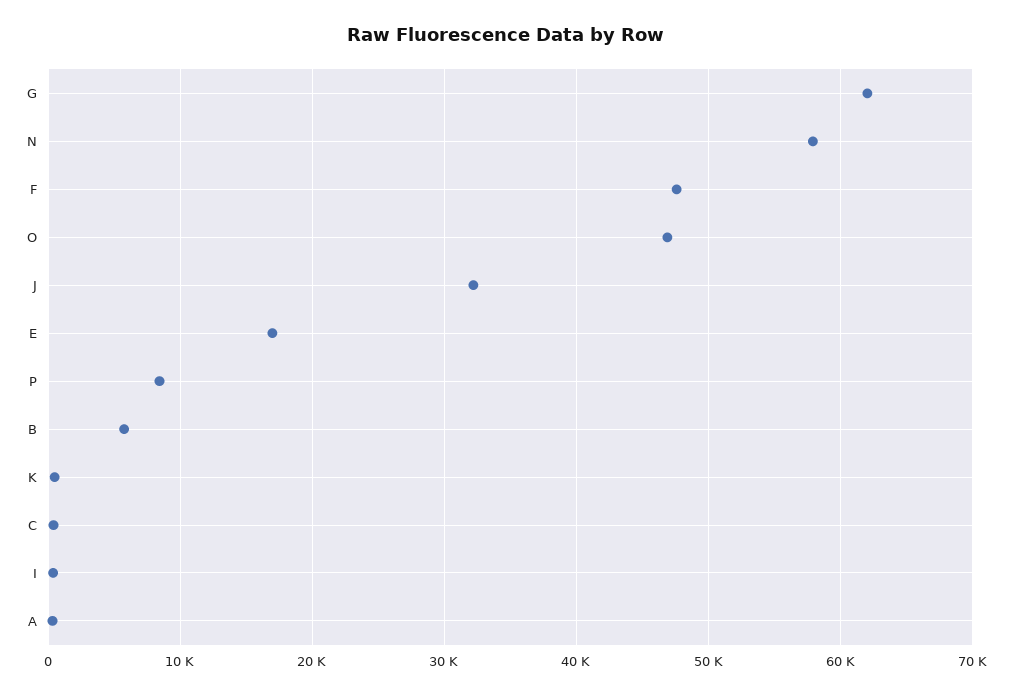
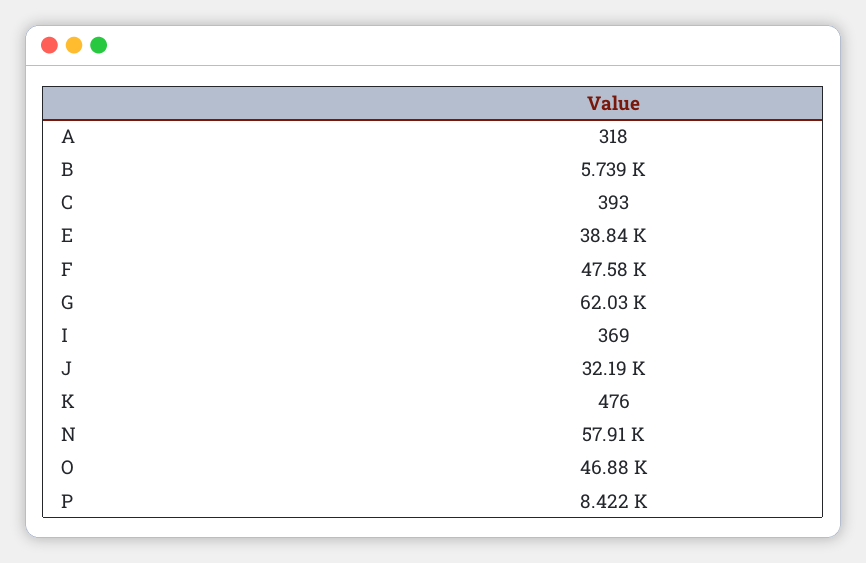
  {
    "G": 62030,
    "N": 57910,
    "F": 47580,
    "O": 46880,
    "J": 32190,
-   "E": 17000,
+   "E": 38840,
    "P": 8422,
    "B": 5739,
    "K": 476,
    "C": 393,
    "I": 369,
    "A": 318
  }

